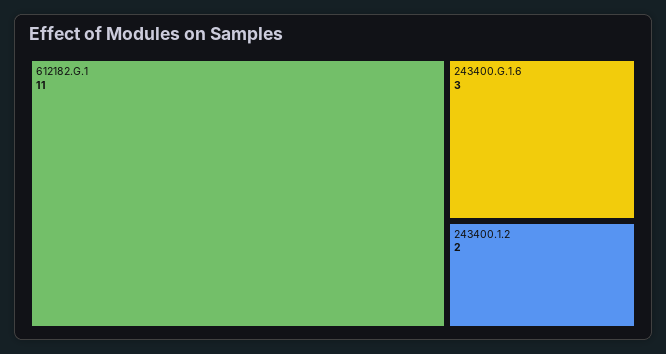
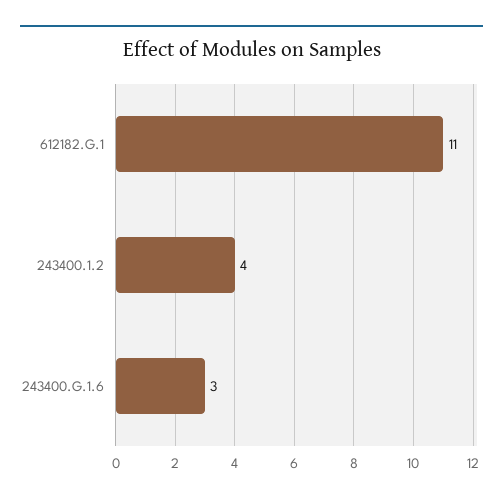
  {
    "612182.G.1": 11,
    "243400.G.1.6": 3,
-   "243400.1.2": 2
+   "243400.1.2": 4
  }

